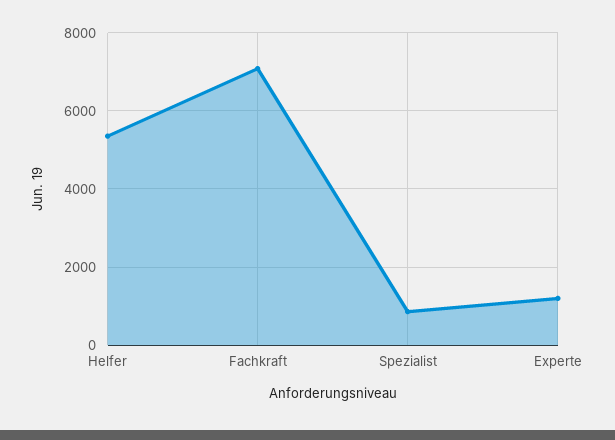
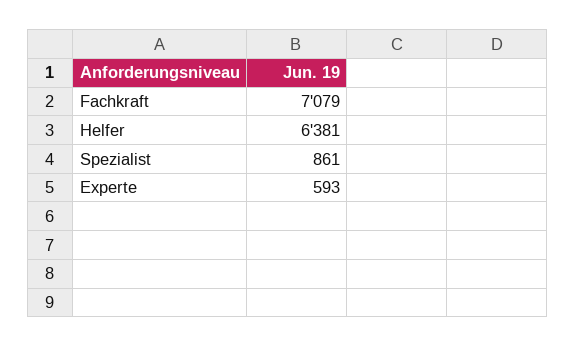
  {
-   "Helfer": 5400,
+   "Helfer": 6381,
    "Fachkraft": 7079,
    "Spezialist": 861,
-   "Experte": 1200
+   "Experte": 593
  }

